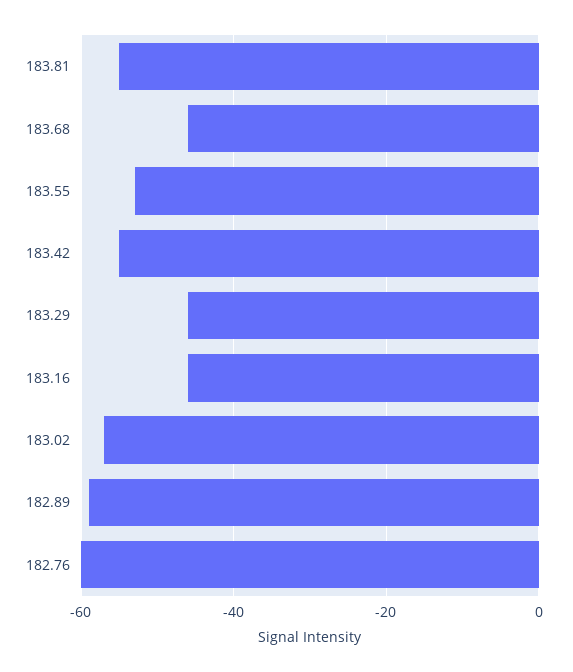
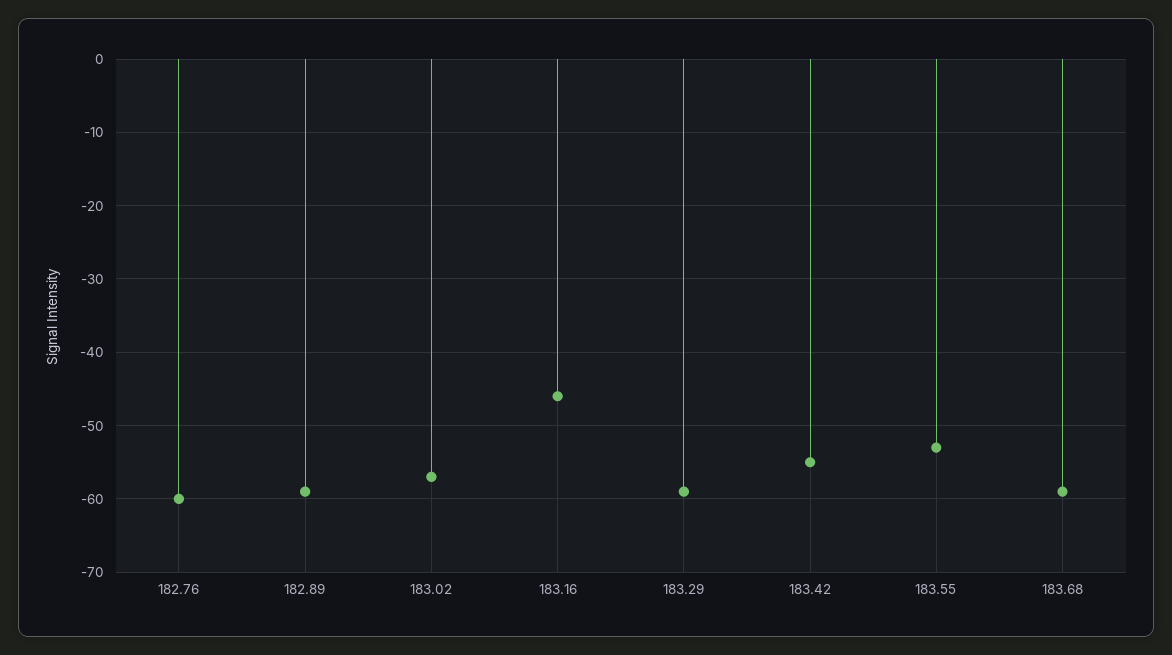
  {
-   "183.81": -55,
-   "183.68": -45,
+   "183.68": -59,
    "183.55": -53,
    "183.42": -55,
-   "183.29": -45,
+   "183.29": -59,
    "183.16": -46,
    "183.02": -57,
    "182.89": -59,
    "182.76": -60
  }

